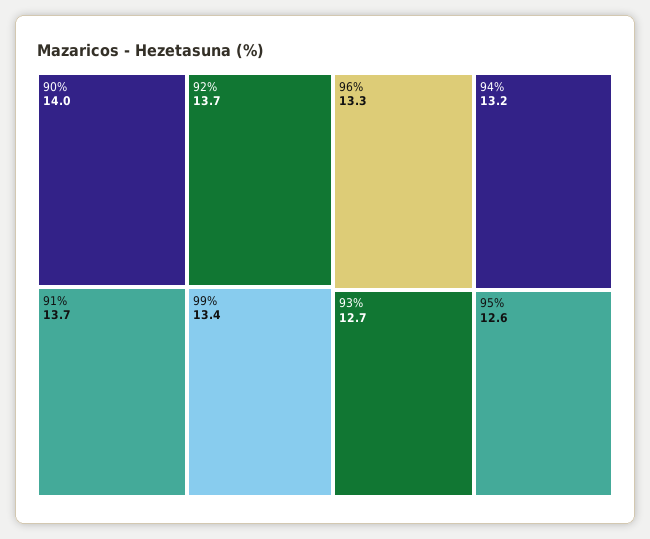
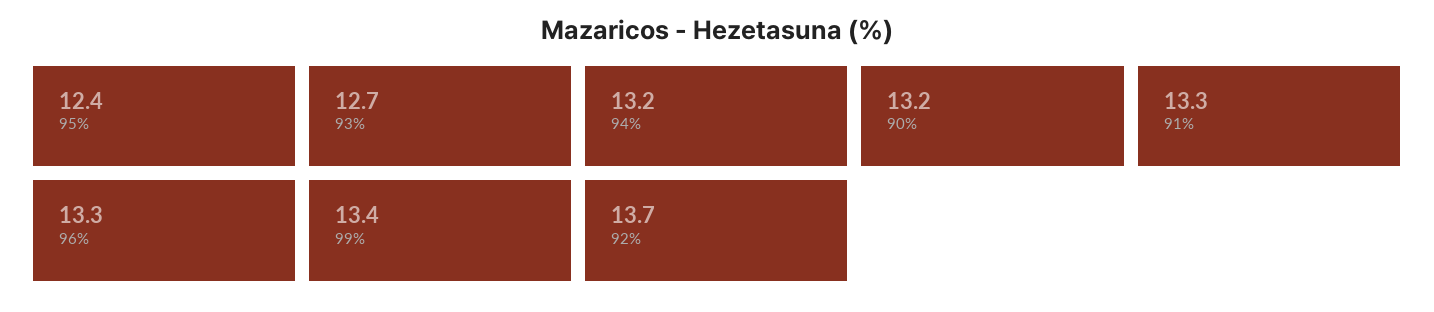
  {
-   "90%": 14,
+   "90%": 13.2,
    "92%": 13.7,
-   "91%": 13.7,
+   "91%": 13.3,
    "99%": 13.4,
    "96%": 13.3,
    "94%": 13.2,
    "93%": 12.7,
-   "95%": 12.6
+   "95%": 12.4
  }

